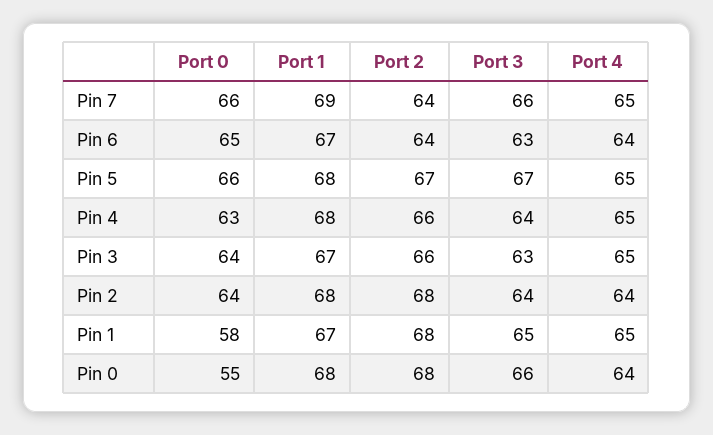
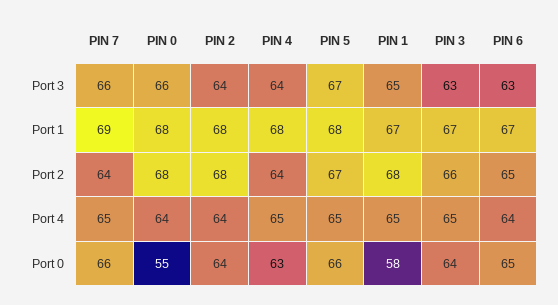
  {
    "Port 0": {
      "Pin 7": 66,
      "Pin 6": 65,
      "Pin 5": 66,
      "Pin 4": 63,
      "Pin 3": 64,
      "Pin 2": 64,
      "Pin 1": 58,
      "Pin 0": 55
    },
    "Port 1": {
      "Pin 7": 69,
      "Pin 6": 67,
      "Pin 5": 68,
      "Pin 4": 68,
      "Pin 3": 67,
      "Pin 2": 68,
      "Pin 1": 67,
      "Pin 0": 68
    },
    "Port 2": {
      "Pin 7": 64,
-     "Pin 6": 64,
+     "Pin 6": 65,
      "Pin 5": 67,
-     "Pin 4": 66,
+     "Pin 4": 64,
      "Pin 3": 66,
      "Pin 2": 68,
      "Pin 1": 68,
      "Pin 0": 68
    },
    "Port 3": {
      "Pin 7": 66,
      "Pin 6": 63,
      "Pin 5": 67,
      "Pin 4": 64,
      "Pin 3": 63,
      "Pin 2": 64,
      "Pin 1": 65,
      "Pin 0": 66
    },
    "Port 4": {
      "Pin 7": 65,
      "Pin 6": 64,
      "Pin 5": 65,
      "Pin 4": 65,
      "Pin 3": 65,
      "Pin 2": 64,
      "Pin 1": 65,
      "Pin 0": 64
    }
  }

